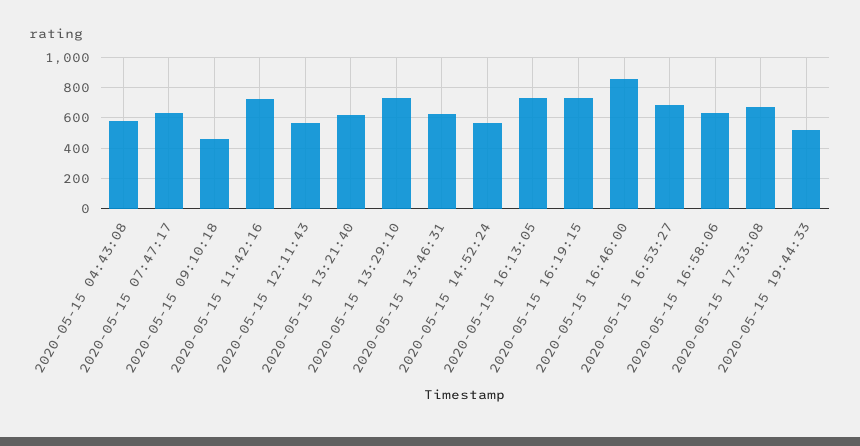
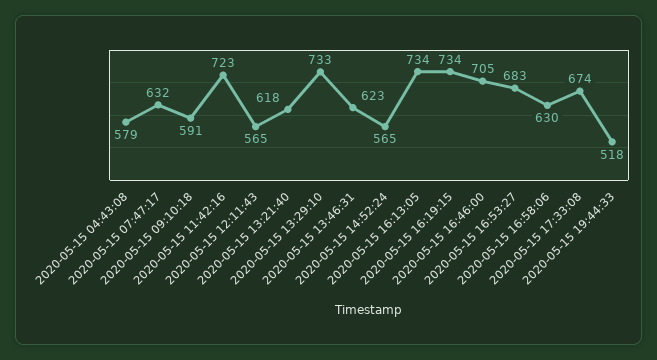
  {
    "2020-05-15 04:43:08": 579,
    "2020-05-15 07:47:17": 632,
-   "2020-05-15 09:10:18": 450,
+   "2020-05-15 09:10:18": 591,
    "2020-05-15 11:42:16": 723,
    "2020-05-15 12:11:43": 565,
    "2020-05-15 13:21:40": 618,
    "2020-05-15 13:29:10": 733,
    "2020-05-15 13:46:31": 623,
    "2020-05-15 14:52:24": 565,
    "2020-05-15 16:13:05": 734,
    "2020-05-15 16:19:15": 734,
-   "2020-05-15 16:46:00": 850,
+   "2020-05-15 16:46:00": 705,
    "2020-05-15 16:53:27": 683,
    "2020-05-15 16:58:06": 630,
    "2020-05-15 17:33:08": 674,
    "2020-05-15 19:44:33": 518
  }

